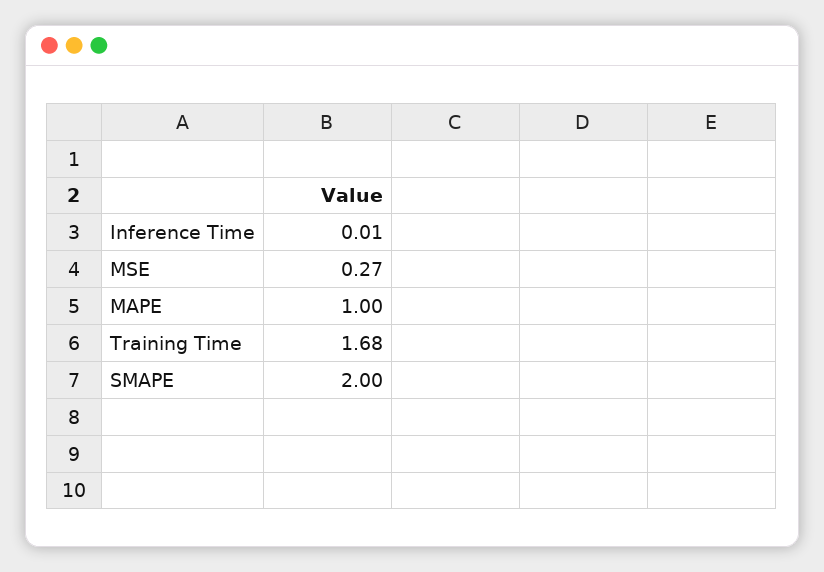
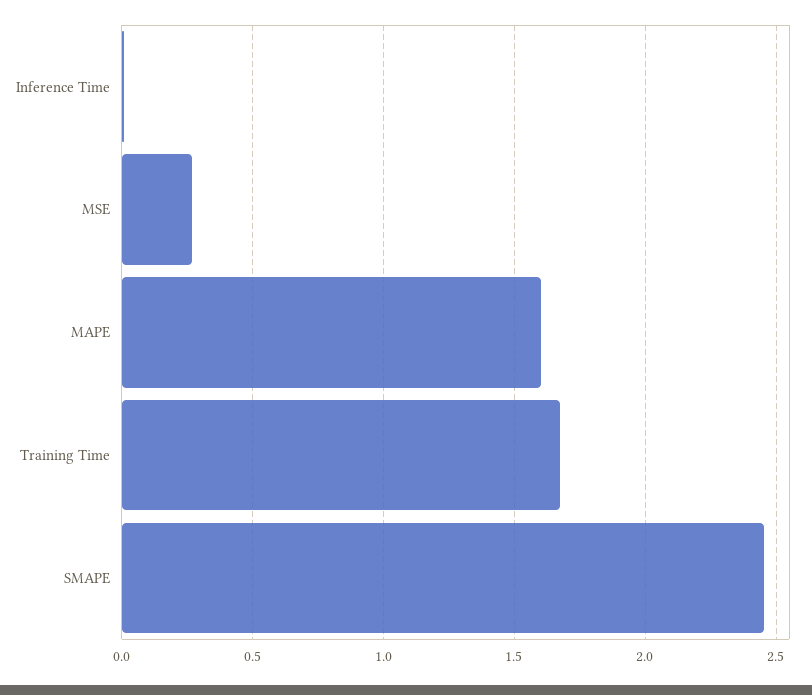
  {
    "Inference Time": 0.01,
    "MSE": 0.27,
-   "MAPE": 1,
+   "MAPE": 1.6,
    "Training Time": 1.68,
-   "SMAPE": 2
+   "SMAPE": 2.45
  }

